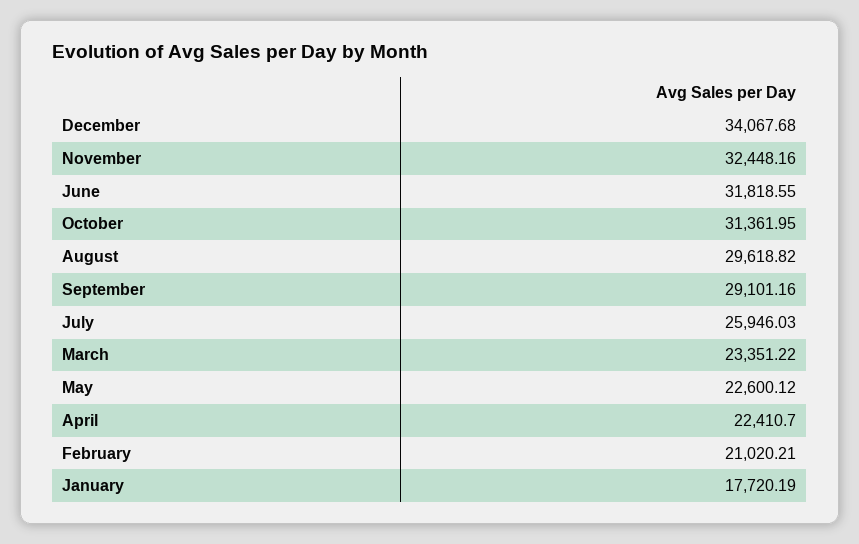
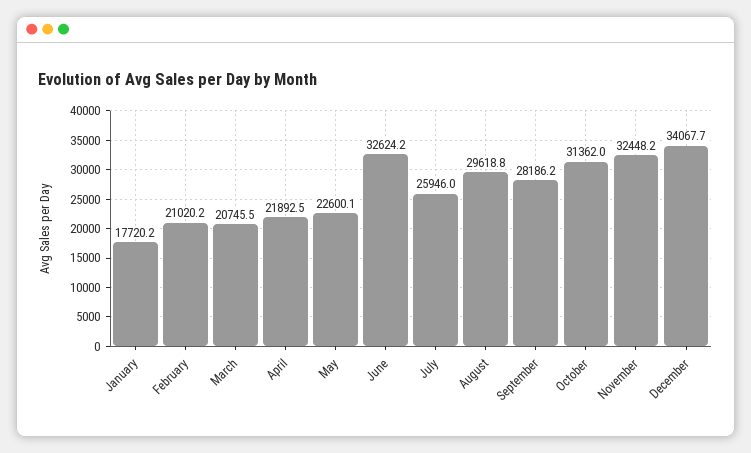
  {
    "December": 34067.68,
    "November": 32448.16,
-   "June": 31818.55,
+   "June": 32624.2,
    "October": 31361.95,
    "August": 29618.82,
-   "September": 29101.16,
+   "September": 28186.2,
    "July": 25946.03,
-   "March": 23351.22,
+   "March": 20745.5,
    "May": 22600.12,
-   "April": 22410.7,
+   "April": 21892.5,
    "February": 21020.21,
    "January": 17720.19
  }

